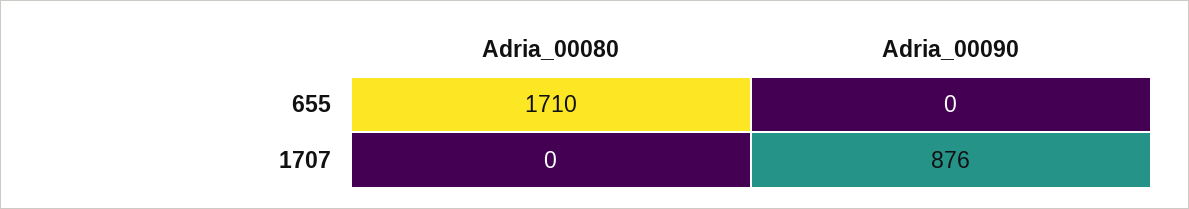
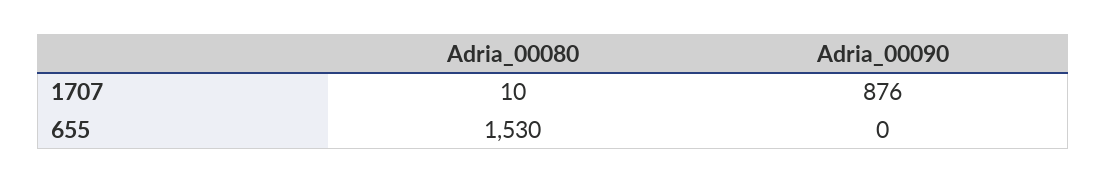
  {
    "Adria_00080": {
-     "655": 1710,
+     "655": 1530,
-     "1707": 0
+     "1707": 10
    },
    "Adria_00090": {
      "655": 0,
      "1707": 876
    }
  }

